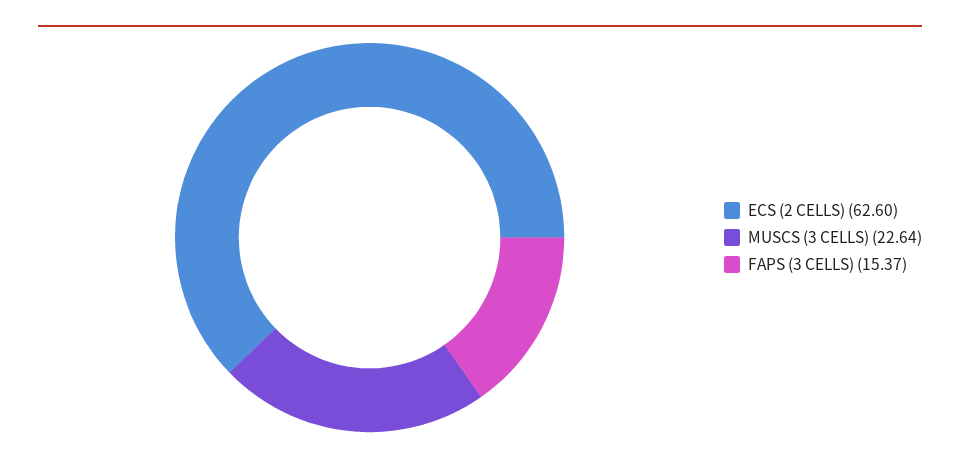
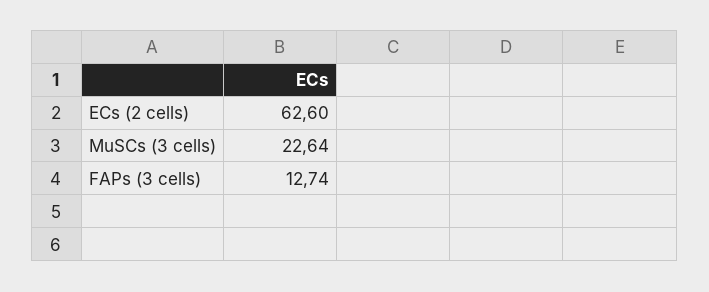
  {
    "ECS (2 CELLS)": 62.6,
    "MUSCS (3 CELLS)": 22.64,
-   "FAPS (3 CELLS)": 15.37
+   "FAPS (3 CELLS)": 12.74
  }

